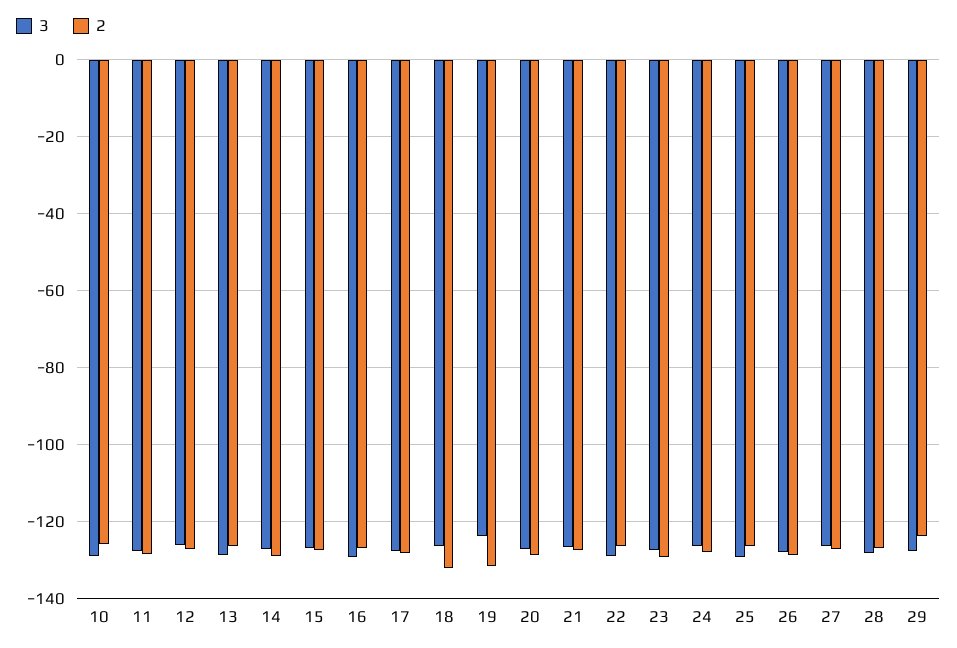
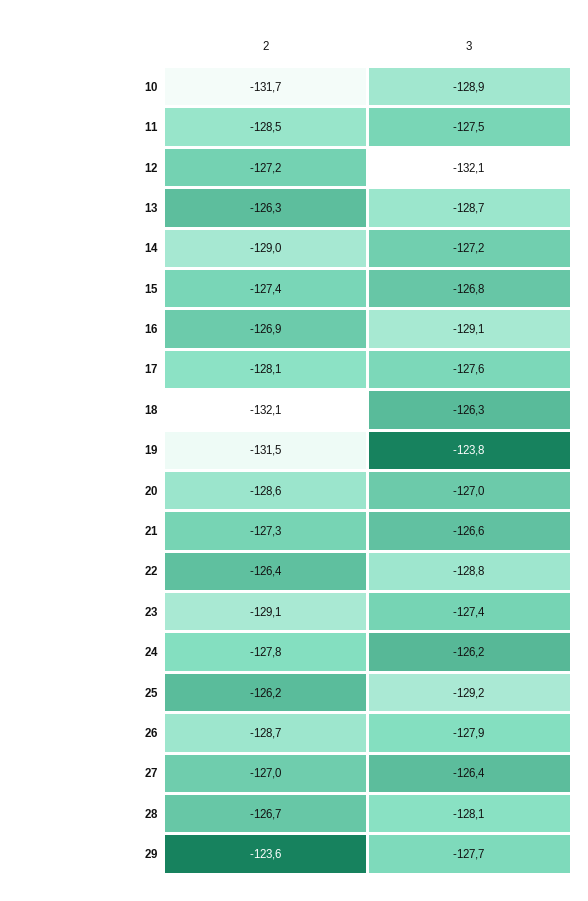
  {
    "3": {
      "10": -128.9,
      "11": -127.5,
-     "12": -126,
+     "12": -132.1,
      "13": -128.7,
      "14": -127.2,
      "15": -126.8,
      "16": -129.1,
      "17": -127.6,
      "18": -126.3,
      "19": -123.8,
      "20": -127,
      "21": -126.6,
      "22": -128.8,
      "23": -127.4,
      "24": -126.2,
      "25": -129.2,
      "26": -127.9,
      "27": -126.4,
      "28": -128.1,
      "29": -127.7
    },
    "2": {
-     "10": -126,
+     "10": -131.7,
      "11": -128.5,
      "12": -127.2,
      "13": -126.3,
      "14": -129,
      "15": -127.4,
      "16": -126.9,
      "17": -128.1,
      "18": -132.1,
      "19": -131.5,
      "20": -128.6,
      "21": -127.3,
      "22": -126.4,
      "23": -129.1,
      "24": -127.8,
      "25": -126.2,
      "26": -128.7,
      "27": -127,
      "28": -126.7,
      "29": -123.6
    }
  }

